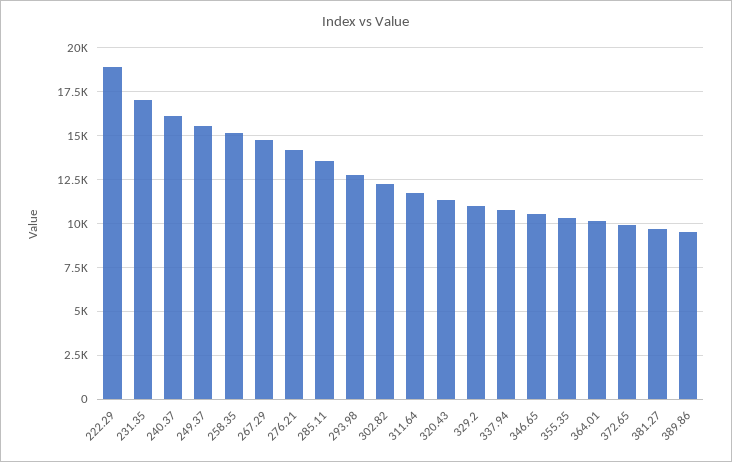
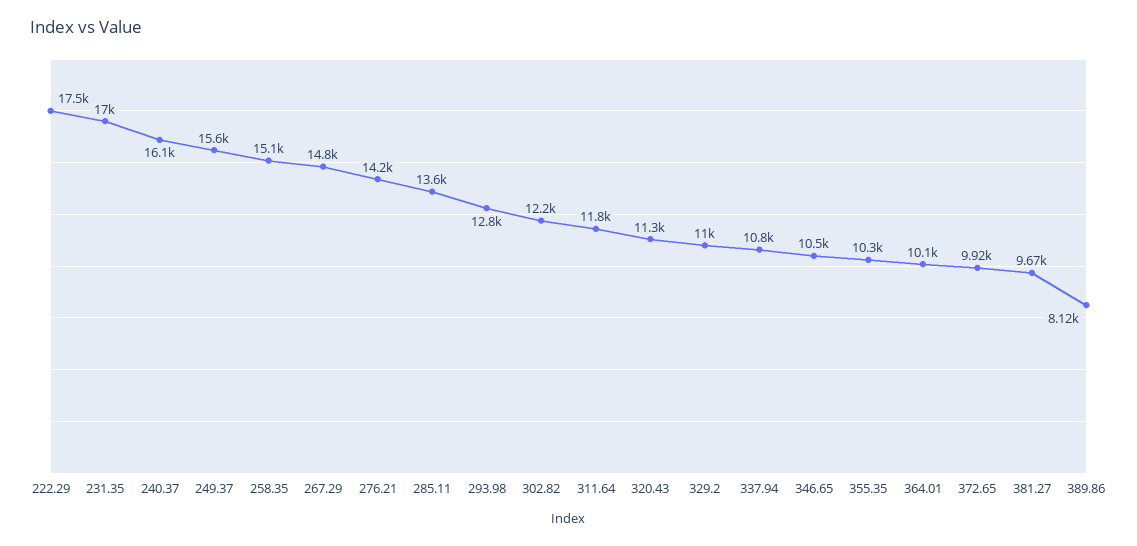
  {
-   "222.29": 19000,
+   "222.29": 17500,
    "231.35": 17000,
    "240.37": 16100,
    "249.37": 15600,
    "258.35": 15100,
    "267.29": 14800,
    "276.21": 14200,
    "285.11": 13600,
    "293.98": 12800,
    "302.82": 12200,
    "311.64": 11800,
    "320.43": 11300,
    "329.2": 11000,
    "337.94": 10800,
    "346.65": 10500,
    "355.35": 10300,
    "364.01": 10100,
    "372.65": 9920,
    "381.27": 9670,
-   "389.86": 9500
+   "389.86": 8120
  }

